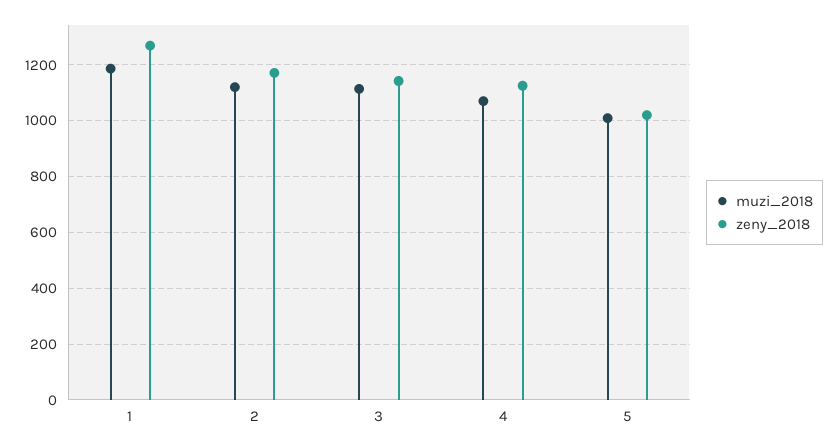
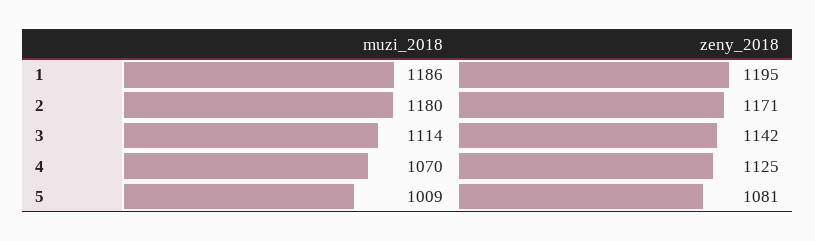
  {
    "muzi_2018": {
      "1": 1186,
-     "2": 1125,
+     "2": 1180,
      "3": 1114,
      "4": 1070,
      "5": 1009
    },
    "zeny_2018": {
-     "1": 1275,
+     "1": 1195,
      "2": 1171,
      "3": 1142,
      "4": 1125,
-     "5": 1025
+     "5": 1081
    }
  }

